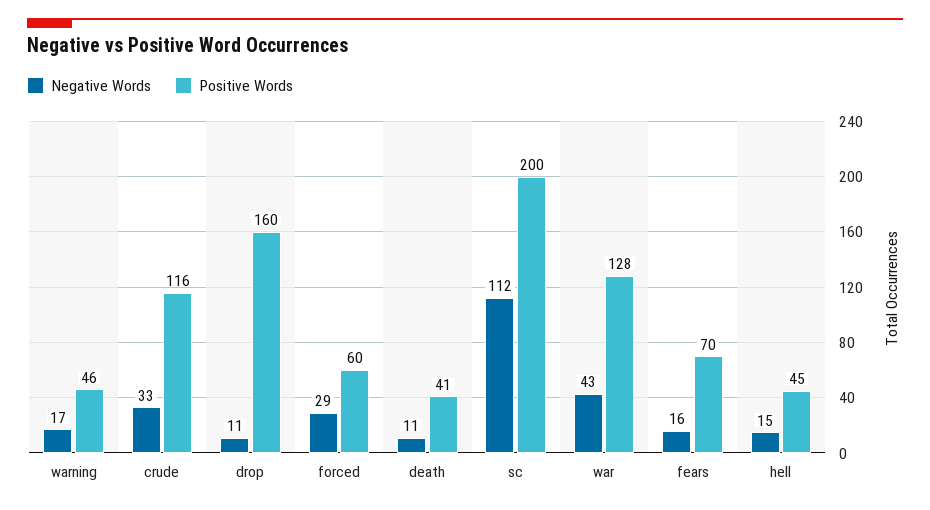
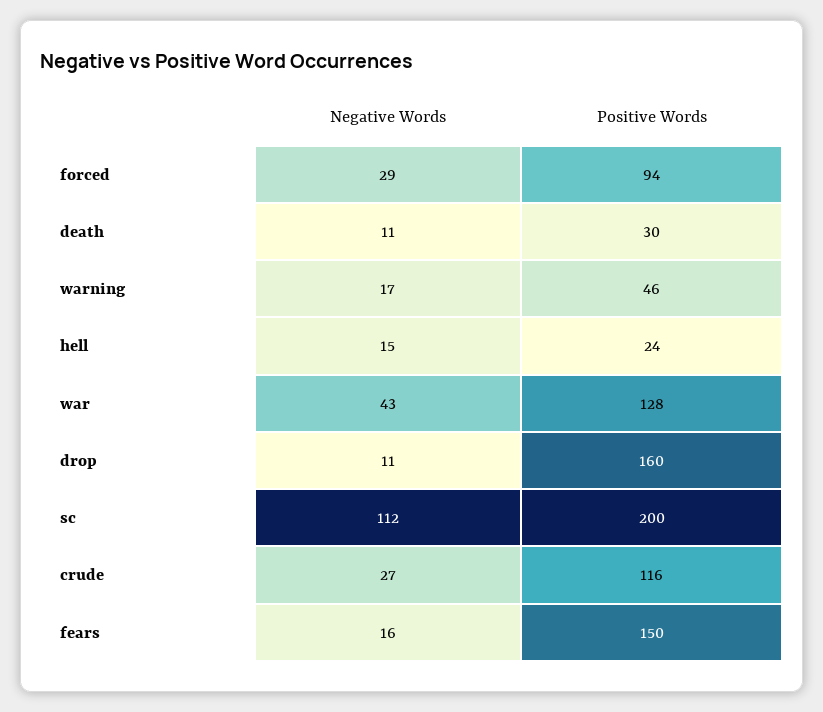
  {
    "Negative Words": {
      "warning": 17,
-     "crude": 33,
+     "crude": 27,
      "drop": 11,
      "forced": 29,
      "death": 11,
      "sc": 112,
      "war": 43,
      "fears": 16,
      "hell": 15
    },
    "Positive Words": {
      "warning": 46,
      "crude": 116,
      "drop": 160,
-     "forced": 60,
+     "forced": 94,
-     "death": 41,
+     "death": 30,
      "sc": 200,
      "war": 128,
-     "fears": 70,
+     "fears": 150,
-     "hell": 45
+     "hell": 24
    }
  }

